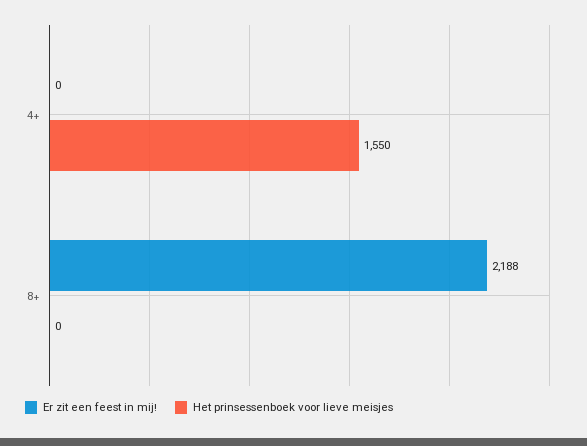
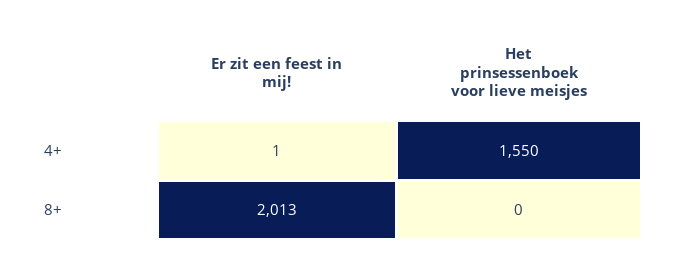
  {
    "Er zit een feest in mij!": {
-     "4+": 0,
+     "4+": 1,
-     "8+": 2188
+     "8+": 2013
    },
    "Het prinsessenboek voor lieve meisjes": {
      "4+": 1550,
      "8+": 0
    }
  }

